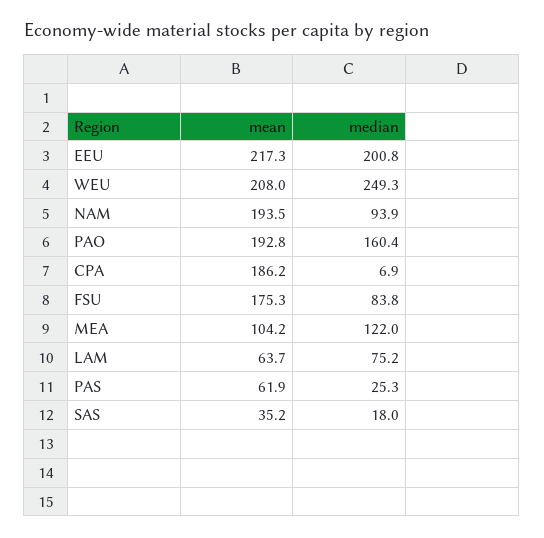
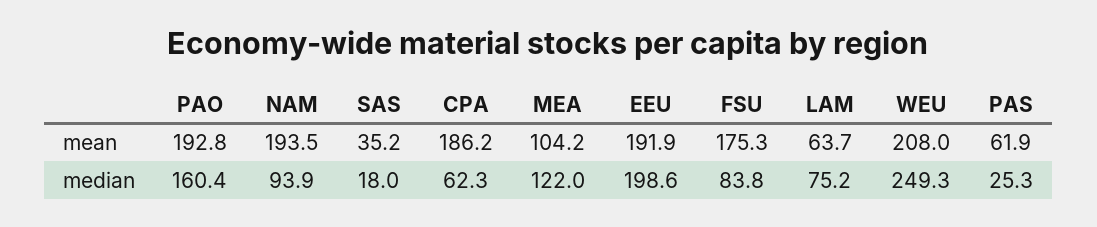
  {
    "mean": {
-     "EEU": 217.3,
+     "EEU": 191.9,
      "WEU": 208,
      "NAM": 193.5,
      "PAO": 192.8,
      "CPA": 186.2,
      "FSU": 175.3,
      "MEA": 104.2,
      "LAM": 63.7,
      "PAS": 61.9,
      "SAS": 35.2
    },
    "median": {
-     "EEU": 200.8,
+     "EEU": 198.6,
      "WEU": 249.3,
      "NAM": 93.9,
      "PAO": 160.4,
-     "CPA": 6.9,
+     "CPA": 62.3,
      "FSU": 83.8,
      "MEA": 122,
      "LAM": 75.2,
      "PAS": 25.3,
      "SAS": 18
    }
  }

